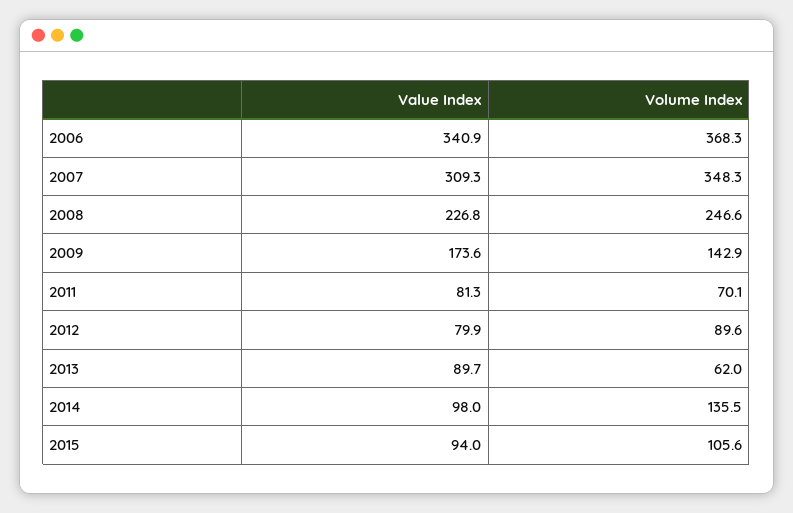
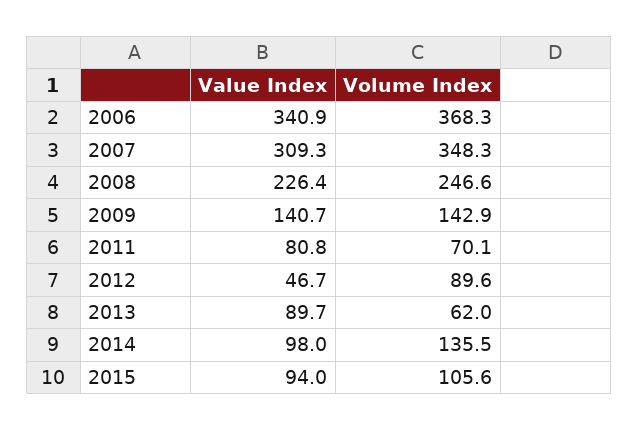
  {
    "Value Index": {
      "2006": 340.9,
      "2007": 309.3,
-     "2008": 226.8,
+     "2008": 226.4,
-     "2009": 173.6,
+     "2009": 140.7,
-     "2011": 81.3,
+     "2011": 80.8,
-     "2012": 79.9,
+     "2012": 46.7,
      "2013": 89.7,
      "2014": 98,
      "2015": 94
    },
    "Volume Index": {
      "2006": 368.3,
      "2007": 348.3,
      "2008": 246.6,
      "2009": 142.9,
      "2011": 70.1,
      "2012": 89.6,
      "2013": 62,
      "2014": 135.5,
      "2015": 105.6
    }
  }

